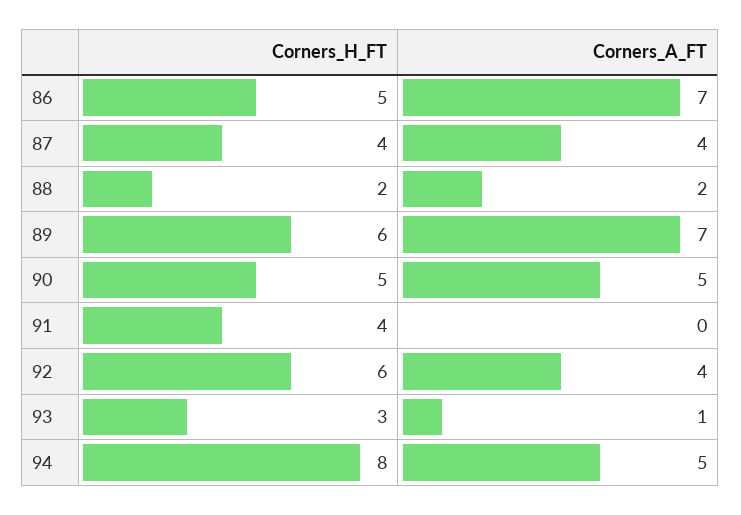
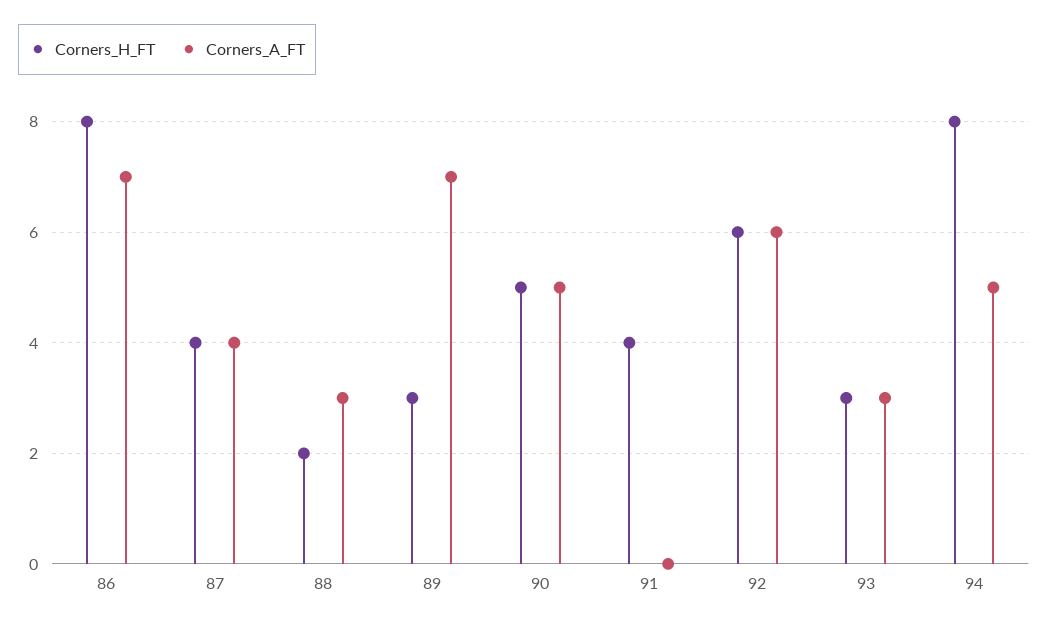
  {
    "Corners_H_FT": {
-     "86": 5,
+     "86": 8,
      "87": 4,
      "88": 2,
-     "89": 6,
+     "89": 3,
      "90": 5,
      "91": 4,
      "92": 6,
      "93": 3,
      "94": 8
    },
    "Corners_A_FT": {
      "86": 7,
      "87": 4,
-     "88": 2,
+     "88": 3,
      "89": 7,
      "90": 5,
      "91": 0,
-     "92": 4,
+     "92": 6,
-     "93": 1,
+     "93": 3,
      "94": 5
    }
  }

